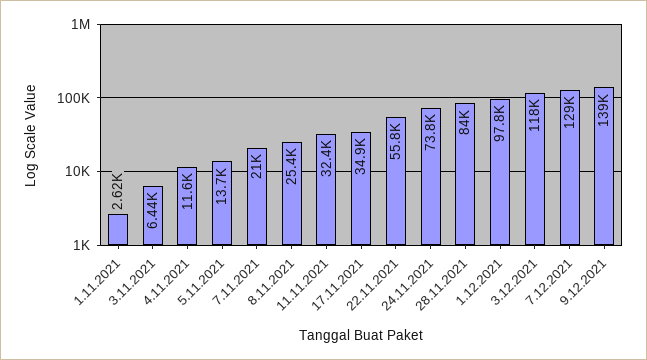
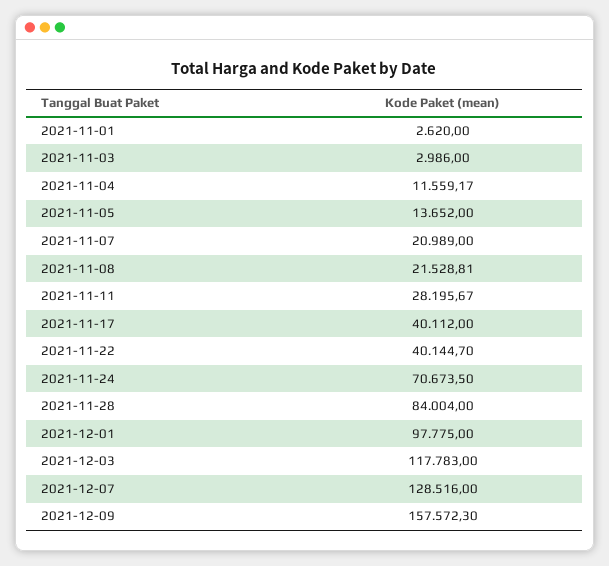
  {
    "1.11.2021": 2620,
-   "3.11.2021": 6440,
+   "3.11.2021": 2986,
    "4.11.2021": 11559.17,
    "5.11.2021": 13652,
    "7.11.2021": 20989,
-   "8.11.2021": 25400,
+   "8.11.2021": 21528.81,
-   "11.11.2021": 32400,
+   "11.11.2021": 28195.67,
-   "17.11.2021": 34900,
+   "17.11.2021": 40112,
-   "22.11.2021": 55800,
+   "22.11.2021": 40144.7,
-   "24.11.2021": 73800,
+   "24.11.2021": 70673.5,
    "28.11.2021": 84004,
    "1.12.2021": 97775,
    "3.12.2021": 117783,
    "7.12.2021": 128516,
-   "9.12.2021": 139000
+   "9.12.2021": 157572.3
  }

